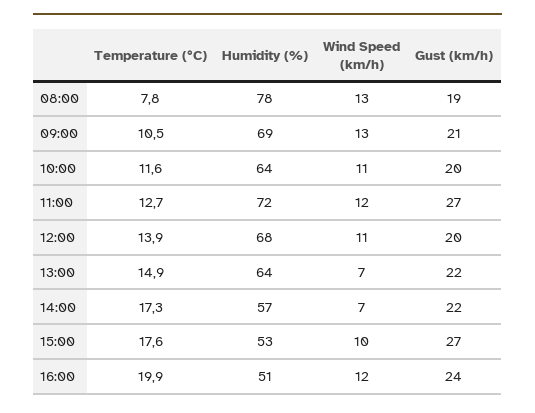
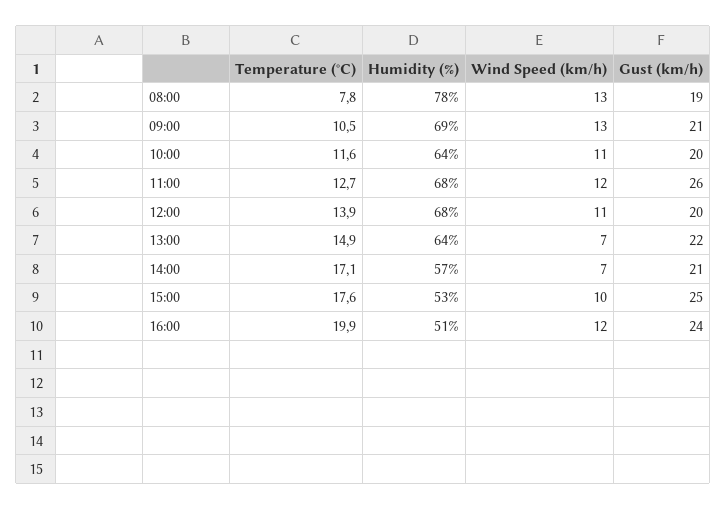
  {
    "Temperature (°C)": {
      "08:00": 7.8,
      "09:00": 10.5,
      "10:00": 11.6,
      "11:00": 12.7,
      "12:00": 13.9,
      "13:00": 14.9,
-     "14:00": 17.3,
+     "14:00": 17.1,
      "15:00": 17.6,
      "16:00": 19.9
    },
    "Humidity (%)": {
      "08:00": 78,
      "09:00": 69,
      "10:00": 64,
-     "11:00": 72,
+     "11:00": 68,
      "12:00": 68,
      "13:00": 64,
      "14:00": 57,
      "15:00": 53,
      "16:00": 51
    },
    "Wind Speed (km/h)": {
      "08:00": 13,
      "09:00": 13,
      "10:00": 11,
      "11:00": 12,
      "12:00": 11,
      "13:00": 7,
      "14:00": 7,
      "15:00": 10,
      "16:00": 12
    },
    "Gust (km/h)": {
      "08:00": 19,
      "09:00": 21,
      "10:00": 20,
-     "11:00": 27,
+     "11:00": 26,
      "12:00": 20,
      "13:00": 22,
-     "14:00": 22,
+     "14:00": 21,
-     "15:00": 27,
+     "15:00": 25,
      "16:00": 24
    }
  }

